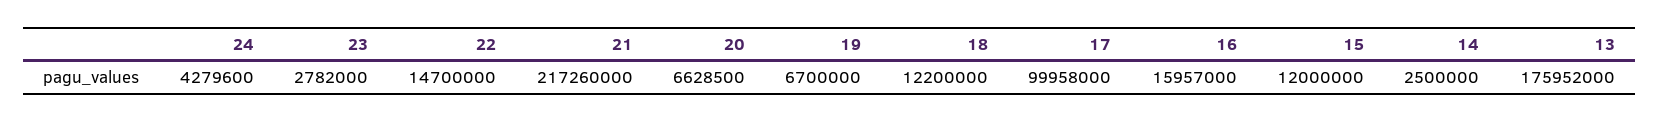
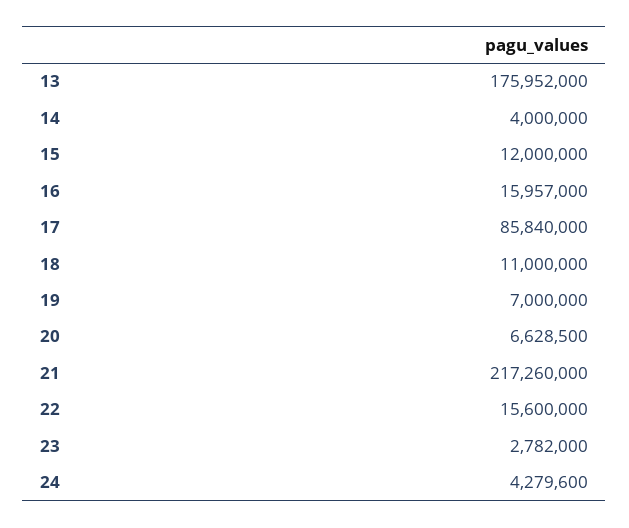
  {
    "24": 4279600,
    "23": 2782000,
-   "22": 14700000,
+   "22": 15600000,
    "21": 217260000,
    "20": 6628500,
-   "19": 6700000,
+   "19": 7000000,
-   "18": 12200000,
+   "18": 11000000,
-   "17": 99958000,
+   "17": 85840000,
    "16": 15957000,
    "15": 12000000,
-   "14": 2500000,
+   "14": 4000000,
    "13": 175952000
  }

